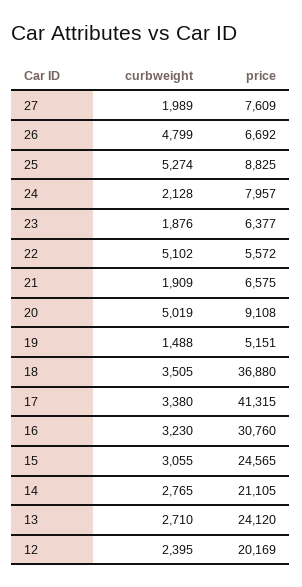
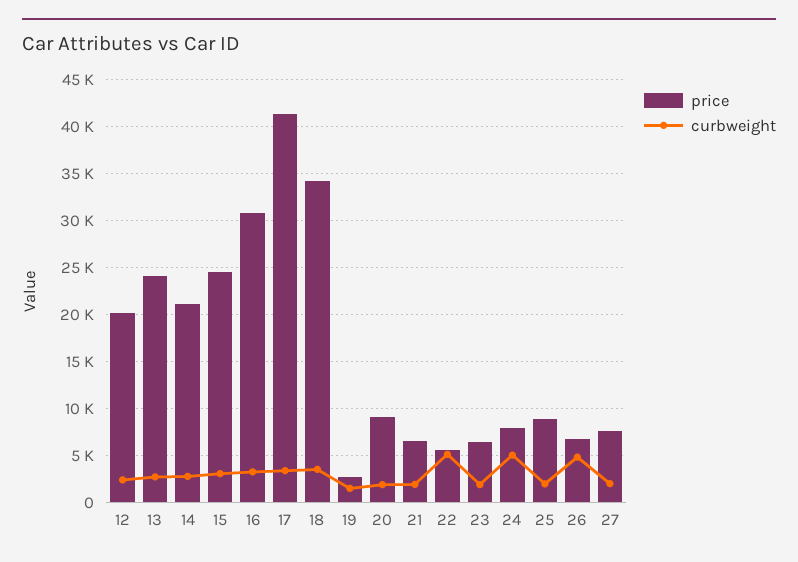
  {
    "curbweight": {
      "27": 1989,
      "26": 4799,
-     "25": 5274,
+     "25": 2000,
-     "24": 2128,
+     "24": 5000,
      "23": 1876,
      "22": 5102,
      "21": 1909,
-     "20": 5019,
+     "20": 2000,
      "19": 1488,
      "18": 3505,
      "17": 3380,
      "16": 3230,
      "15": 3055,
      "14": 2765,
      "13": 2710,
      "12": 2395
    },
    "price": {
      "27": 7609,
      "26": 6692,
      "25": 8825,
      "24": 7957,
      "23": 6377,
      "22": 5572,
      "21": 6575,
      "20": 9108,
-     "19": 5151,
+     "19": 3000,
-     "18": 36880,
+     "18": 34000,
      "17": 41315,
      "16": 30760,
      "15": 24565,
      "14": 21105,
      "13": 24120,
      "12": 20169
    }
  }

